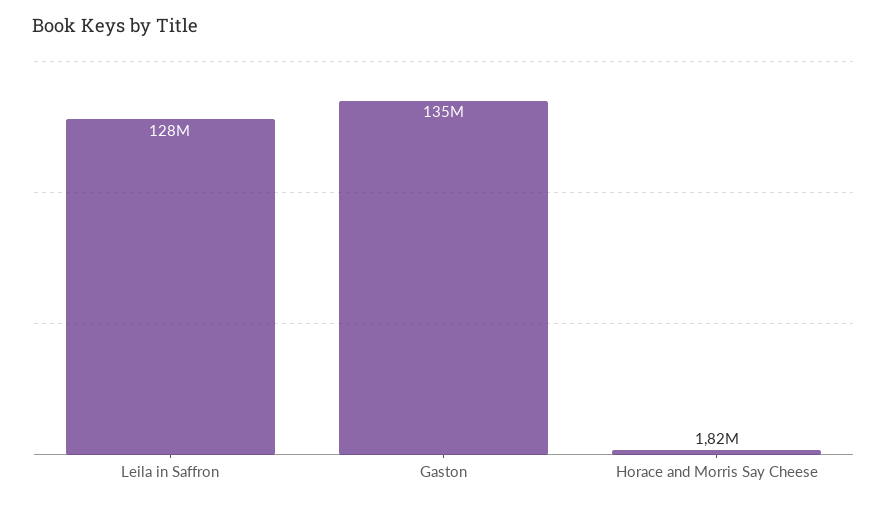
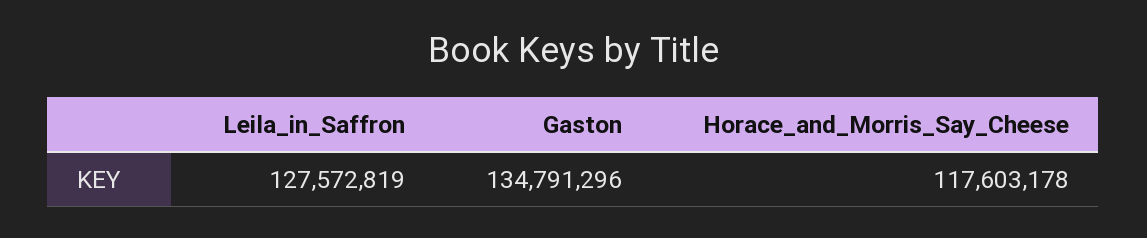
  {
    "Leila in Saffron": 127572819,
    "Gaston": 134791296,
-   "Horace and Morris Say Cheese": 1820000
+   "Horace and Morris Say Cheese": 117603178
  }

